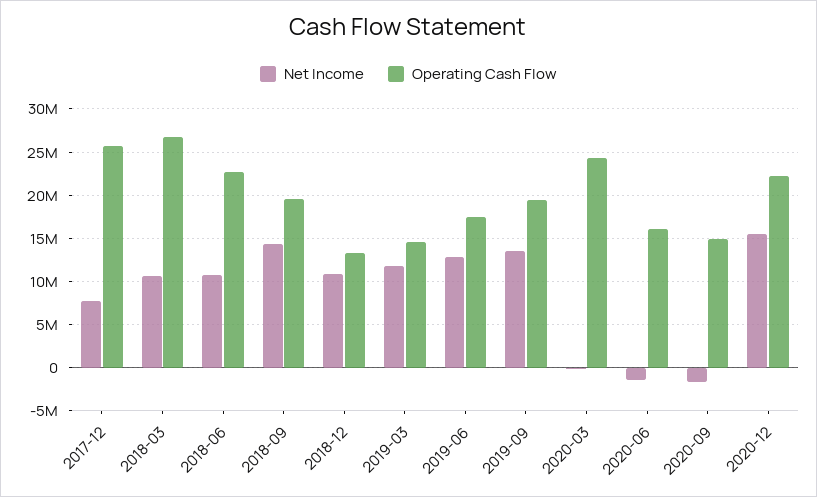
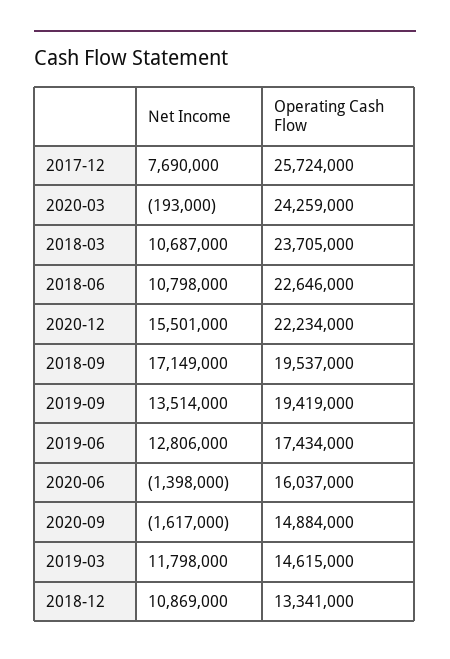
  {
    "Net Income": {
      "2017-12": 7690000,
      "2018-03": 10687000,
      "2018-06": 10798000,
-     "2018-09": 14000000,
+     "2018-09": 17149000,
      "2018-12": 10869000,
      "2019-03": 11798000,
      "2019-06": 12806000,
      "2019-09": 13514000,
      "2020-03": -193000,
      "2020-06": -1398000,
      "2020-09": -1617000,
      "2020-12": 15501000
    },
    "Operating Cash Flow": {
      "2017-12": 25724000,
-     "2018-03": 27000000,
+     "2018-03": 23705000,
      "2018-06": 22646000,
      "2018-09": 19537000,
      "2018-12": 13341000,
      "2019-03": 14615000,
      "2019-06": 17434000,
      "2019-09": 19419000,
      "2020-03": 24259000,
      "2020-06": 16037000,
      "2020-09": 14884000,
      "2020-12": 22234000
    }
  }

